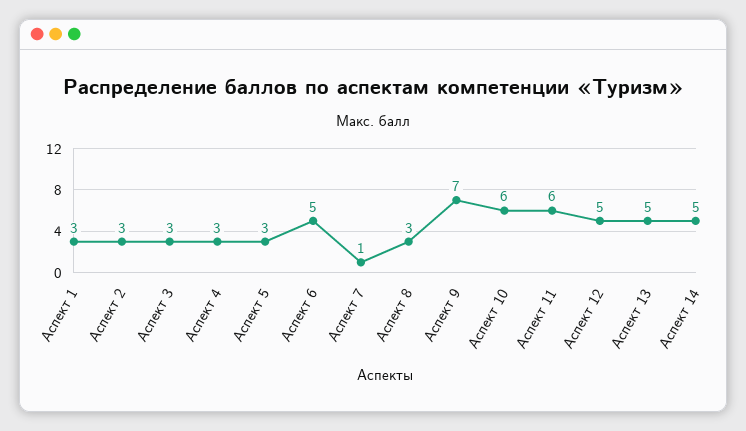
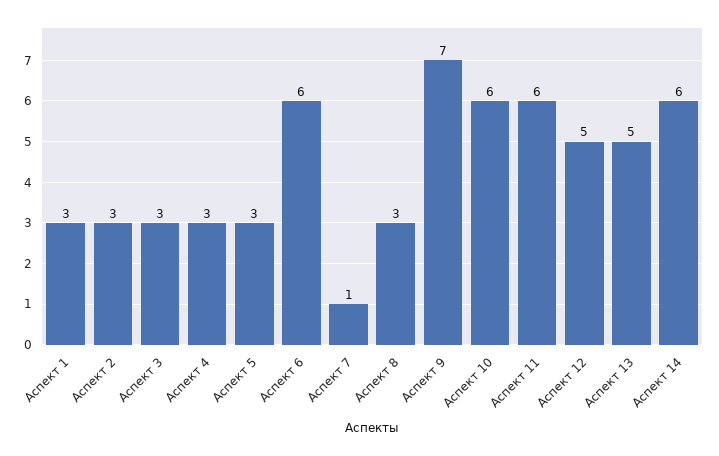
  {
    "Аспект 1": 3,
    "Аспект 2": 3,
    "Аспект 3": 3,
    "Аспект 4": 3,
    "Аспект 5": 3,
-   "Аспект 6": 5,
+   "Аспект 6": 6,
    "Аспект 7": 1,
    "Аспект 8": 3,
    "Аспект 9": 7,
    "Аспект 10": 6,
    "Аспект 11": 6,
    "Аспект 12": 5,
    "Аспект 13": 5,
-   "Аспект 14": 5
+   "Аспект 14": 6
  }

